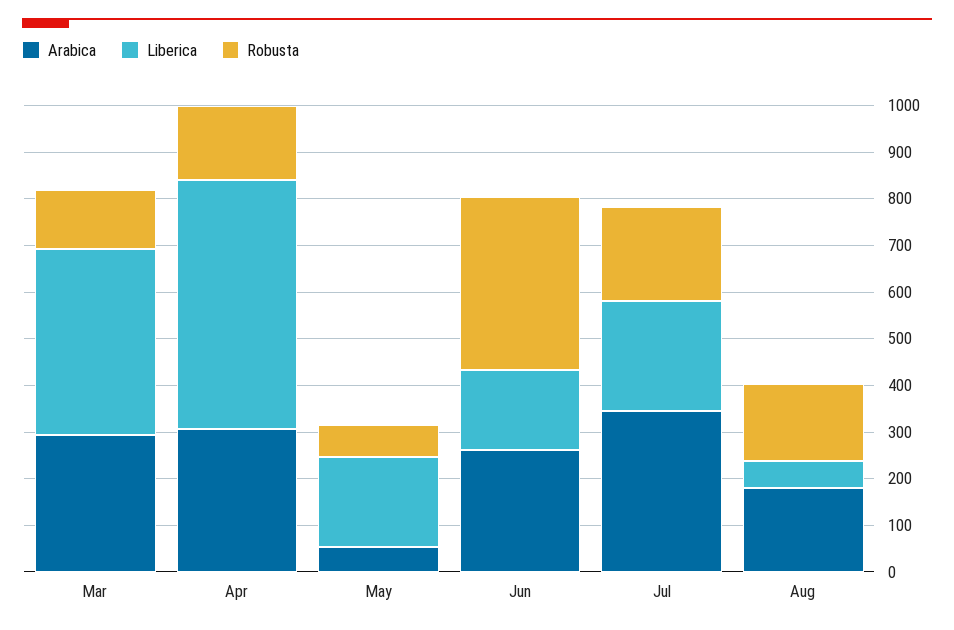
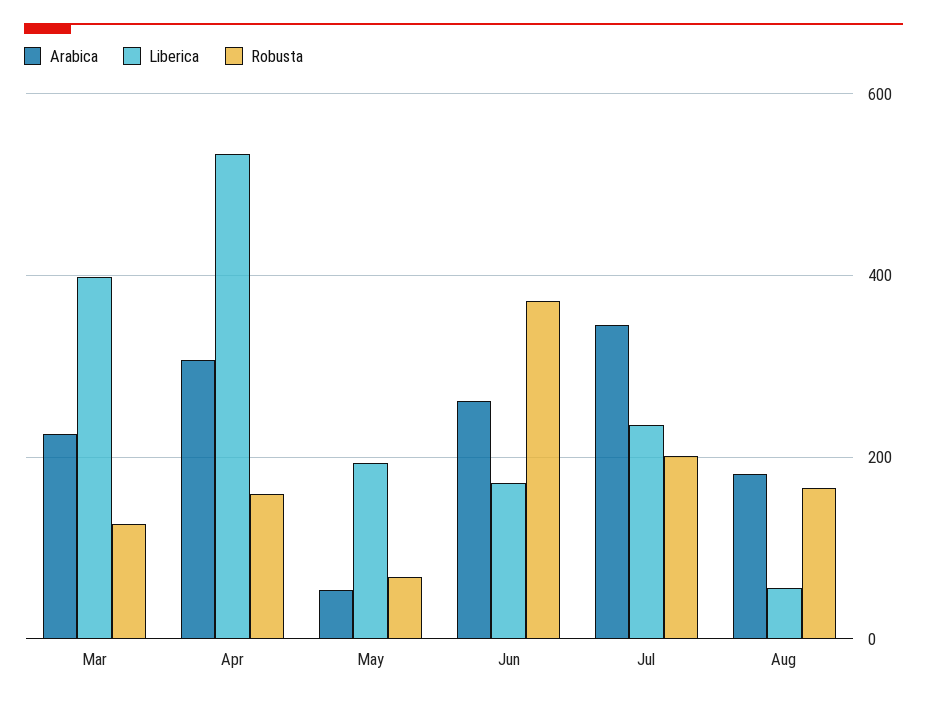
  {
    "Arabica": {
-     "Mar": 300,
+     "Mar": 220,
      "Apr": 300,
      "May": 60,
      "Jun": 260,
      "Jul": 340,
      "Aug": 180
    },
    "Liberica": {
      "Mar": 400,
      "Apr": 540,
      "May": 200,
      "Jun": 180,
      "Jul": 240,
      "Aug": 60
    },
    "Robusta": {
      "Mar": 120,
      "Apr": 160,
      "May": 60,
      "Jun": 380,
      "Jul": 200,
      "Aug": 160
    }
  }

